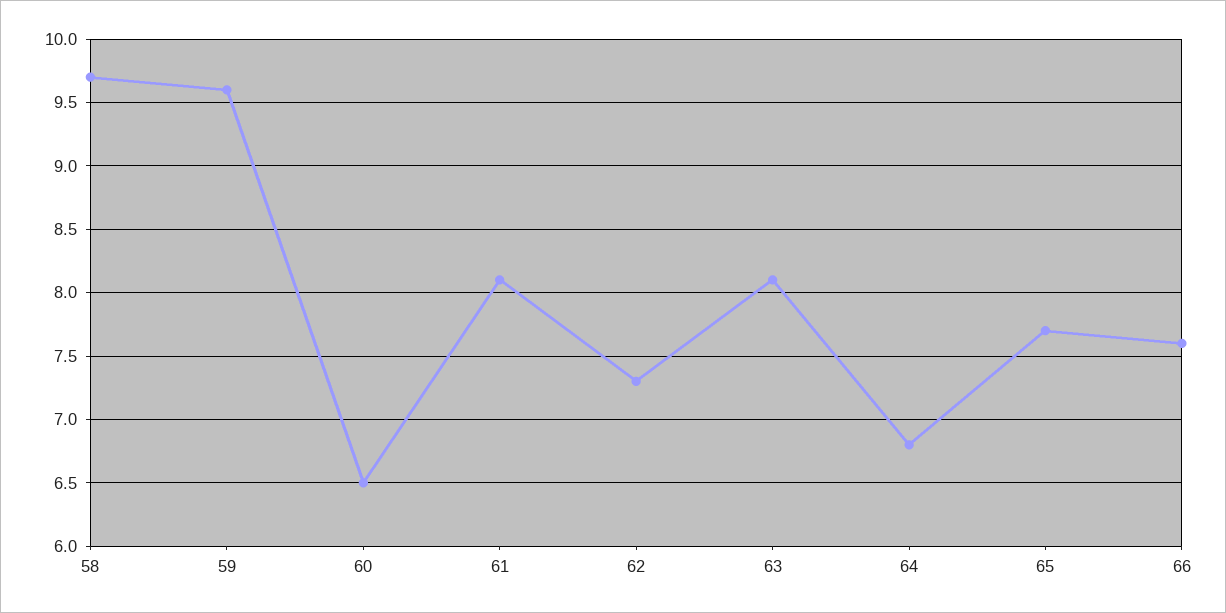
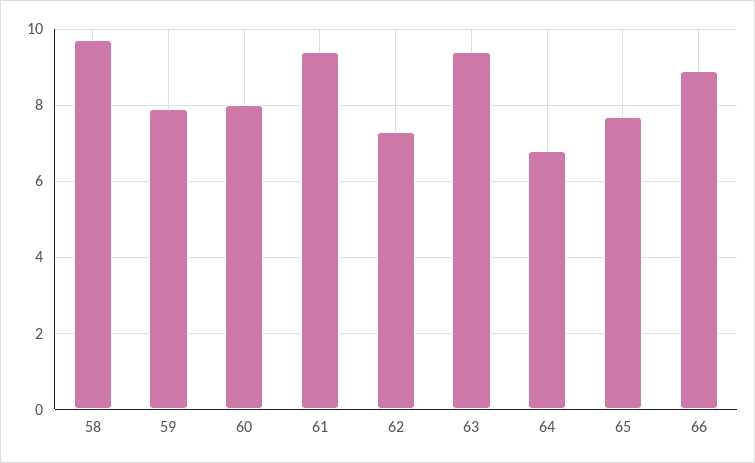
  {
    "58": 9.7,
-   "59": 9.6,
+   "59": 8,
-   "60": 6.5,
+   "60": 8,
-   "61": 8.1,
+   "61": 9.5,
    "62": 7.3,
-   "63": 8.1,
+   "63": 9.5,
    "64": 6.8,
    "65": 7.7,
-   "66": 7.6
+   "66": 9
  }

